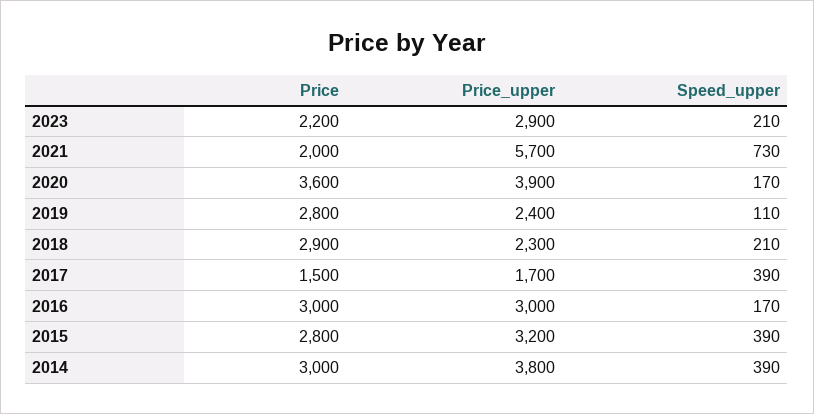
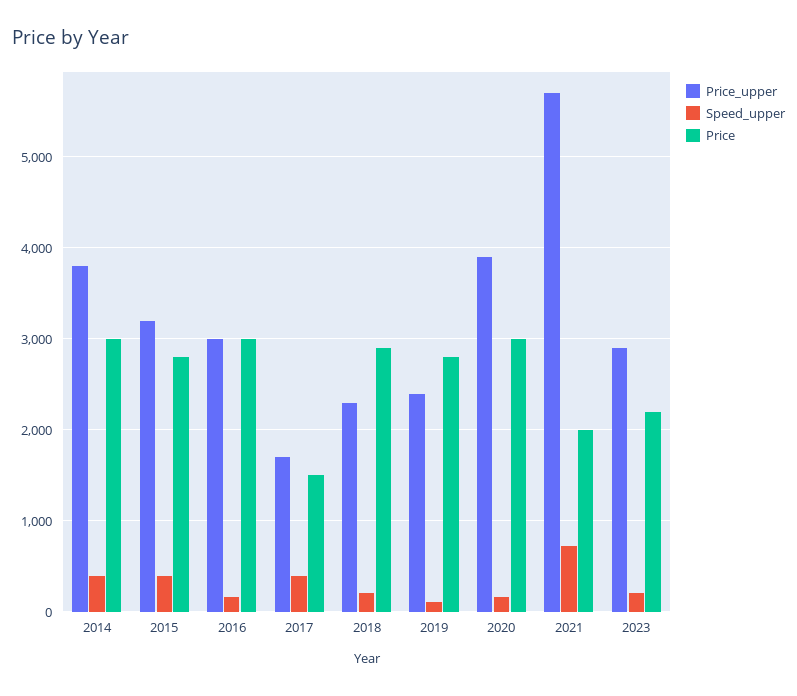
  {
    "Price": {
      "2023": 2200,
      "2021": 2000,
-     "2020": 3600,
+     "2020": 3000,
      "2019": 2800,
      "2018": 2900,
      "2017": 1500,
      "2016": 3000,
      "2015": 2800,
      "2014": 3000
    },
    "Price_upper": {
      "2023": 2900,
      "2021": 5700,
      "2020": 3900,
      "2019": 2400,
      "2018": 2300,
      "2017": 1700,
      "2016": 3000,
      "2015": 3200,
      "2014": 3800
    },
    "Speed_upper": {
      "2023": 210,
      "2021": 730,
      "2020": 170,
      "2019": 110,
      "2018": 210,
      "2017": 390,
      "2016": 170,
      "2015": 390,
      "2014": 390
    }
  }

